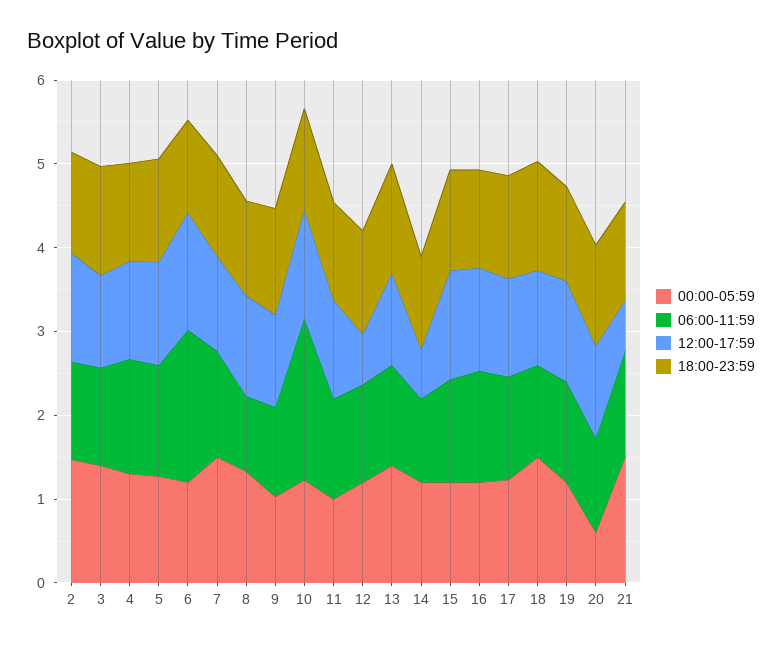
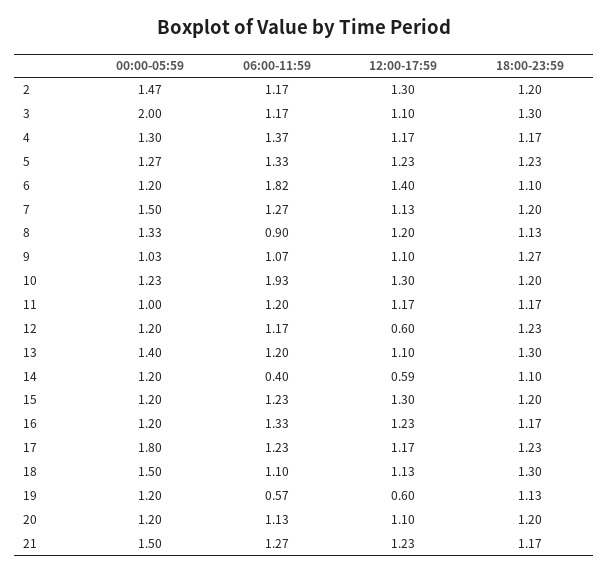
  {
    "00:00-05:59": {
      "2": 1.47,
-     "3": 1.4,
+     "3": 2,
      "4": 1.3,
      "5": 1.27,
      "6": 1.2,
      "7": 1.5,
      "8": 1.33,
      "9": 1.03,
      "10": 1.23,
      "11": 1,
      "12": 1.2,
      "13": 1.4,
      "14": 1.2,
      "15": 1.2,
      "16": 1.2,
-     "17": 1.2,
+     "17": 1.8,
      "18": 1.5,
      "19": 1.2,
-     "20": 0.6,
+     "20": 1.2,
      "21": 1.5
    },
    "06:00-11:59": {
      "2": 1.17,
      "3": 1.17,
      "4": 1.37,
      "5": 1.33,
      "6": 1.82,
      "7": 1.27,
      "8": 0.9,
      "9": 1.07,
      "10": 1.93,
      "11": 1.2,
      "12": 1.17,
      "13": 1.2,
-     "14": 1,
+     "14": 0.4,
      "15": 1.23,
      "16": 1.33,
      "17": 1.23,
      "18": 1.1,
-     "19": 1.2,
+     "19": 0.57,
      "20": 1.13,
      "21": 1.27
    },
    "12:00-17:59": {
      "2": 1.3,
      "3": 1.1,
      "4": 1.17,
      "5": 1.23,
      "6": 1.4,
      "7": 1.13,
      "8": 1.2,
      "9": 1.1,
      "10": 1.3,
      "11": 1.17,
      "12": 0.6,
      "13": 1.1,
      "14": 0.59,
      "15": 1.3,
      "16": 1.23,
      "17": 1.17,
      "18": 1.13,
-     "19": 1.2,
+     "19": 0.6,
      "20": 1.1,
-     "21": 0.6
+     "21": 1.23
    },
    "18:00-23:59": {
      "2": 1.2,
      "3": 1.3,
      "4": 1.17,
      "5": 1.23,
      "6": 1.1,
      "7": 1.2,
      "8": 1.13,
      "9": 1.27,
      "10": 1.2,
      "11": 1.17,
      "12": 1.23,
      "13": 1.3,
      "14": 1.1,
      "15": 1.2,
      "16": 1.17,
      "17": 1.23,
      "18": 1.3,
      "19": 1.13,
      "20": 1.2,
      "21": 1.17
    }
  }

